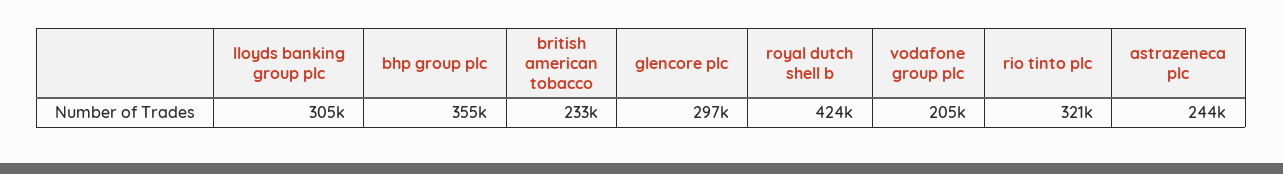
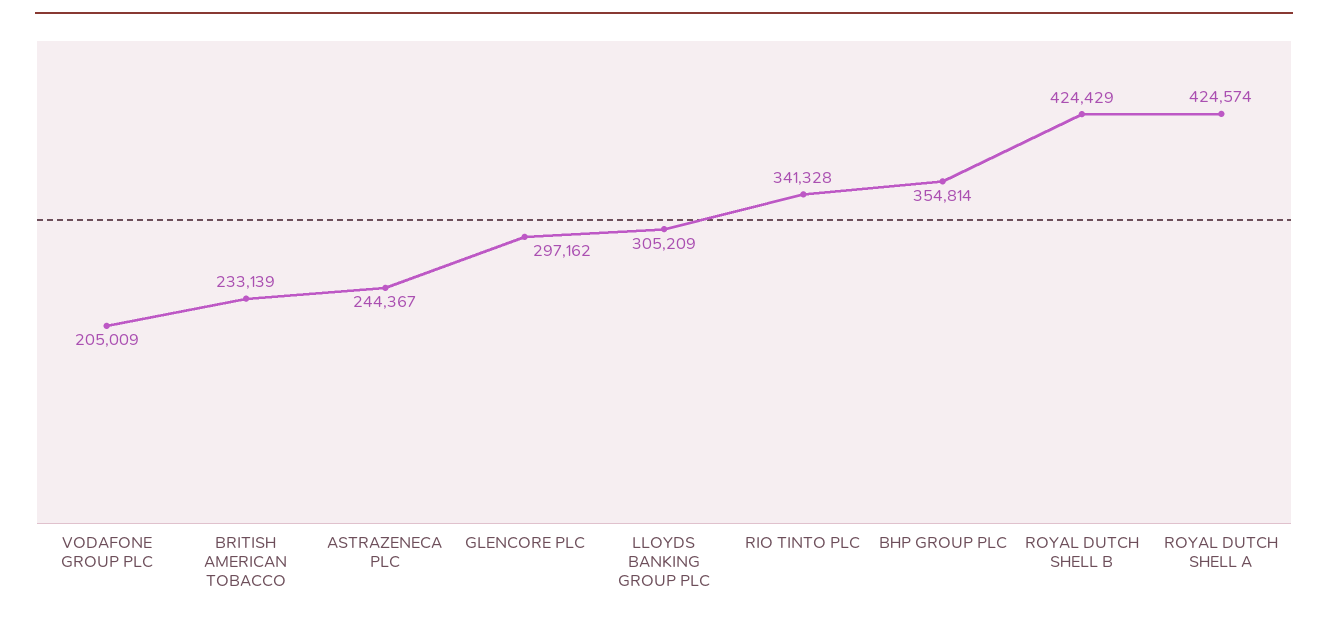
  {
    "lloyds banking group plc": 305209,
    "bhp group plc": 354814,
    "british american tobacco": 233139,
    "glencore plc": 297162,
    "royal dutch shell b": 424429,
    "vodafone group plc": 205009,
-   "rio tinto plc": 321000,
+   "rio tinto plc": 341328,
-   "astrazeneca plc": 244367
+   "astrazeneca plc": 244367,
+   "ROYAL DUTCH SHELL A": 424574
  }

